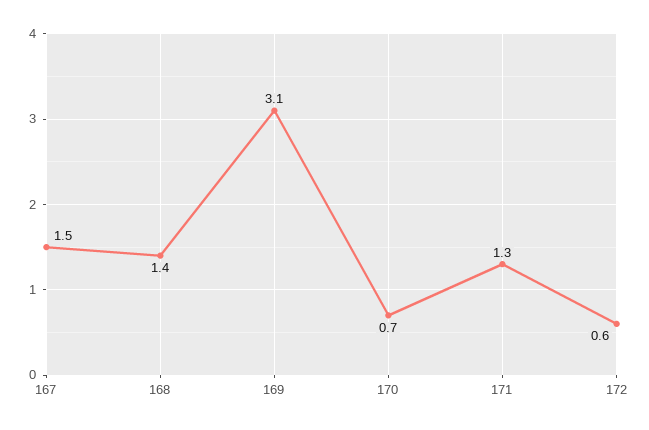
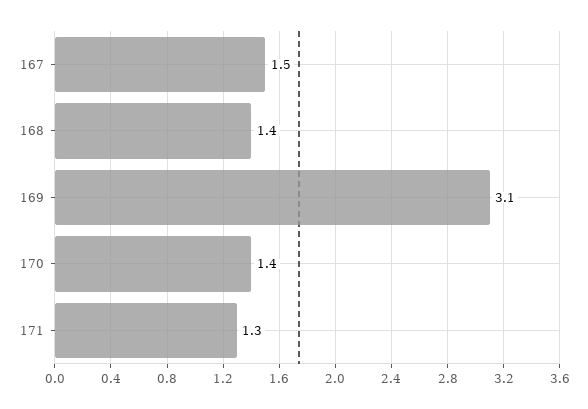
  {
    "167": 1.5,
    "168": 1.4,
    "169": 3.1,
-   "170": 0.7,
+   "170": 1.4,
-   "171": 1.3,
+   "171": 1.3
-   "172": 0.6
  }

